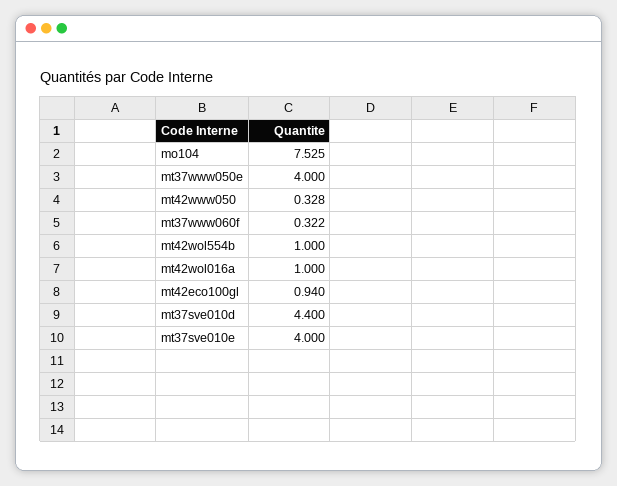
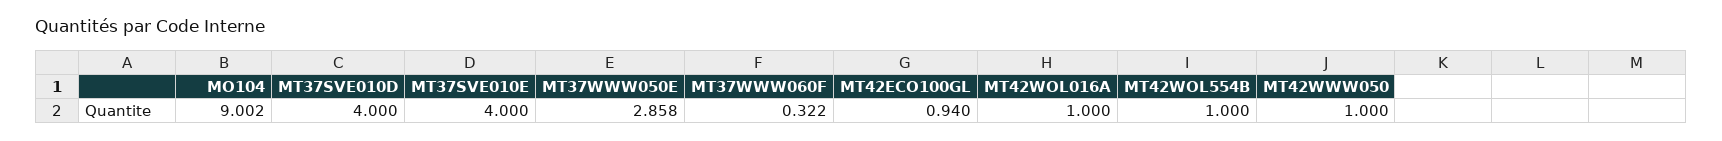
  {
-   "mo104": 7.525,
+   "mo104": 9.002,
-   "mt37www050e": 4,
+   "mt37www050e": 2.858,
-   "mt42www050": 0.328,
+   "mt42www050": 1,
    "mt37www060f": 0.322,
    "mt42wol554b": 1,
    "mt42wol016a": 1,
    "mt42eco100gl": 0.94,
-   "mt37sve010d": 4.4,
+   "mt37sve010d": 4,
    "mt37sve010e": 4
  }

